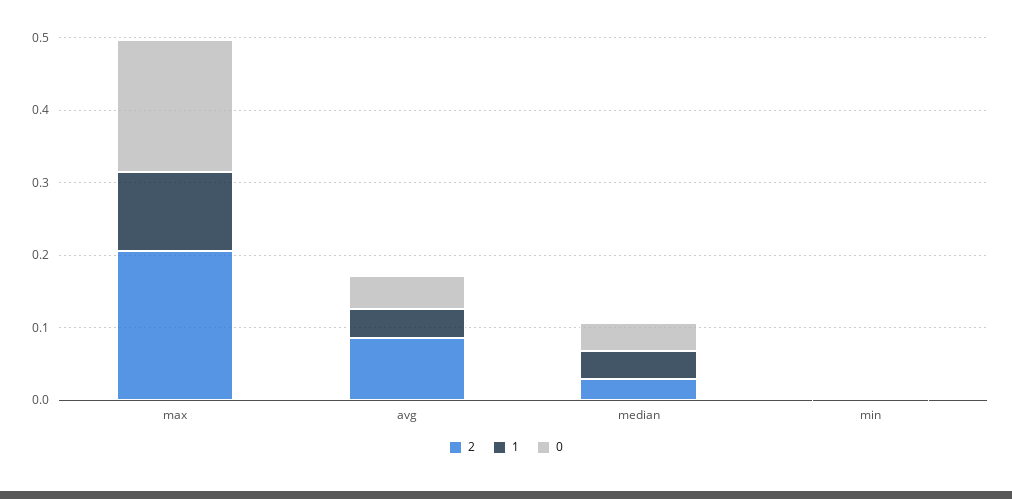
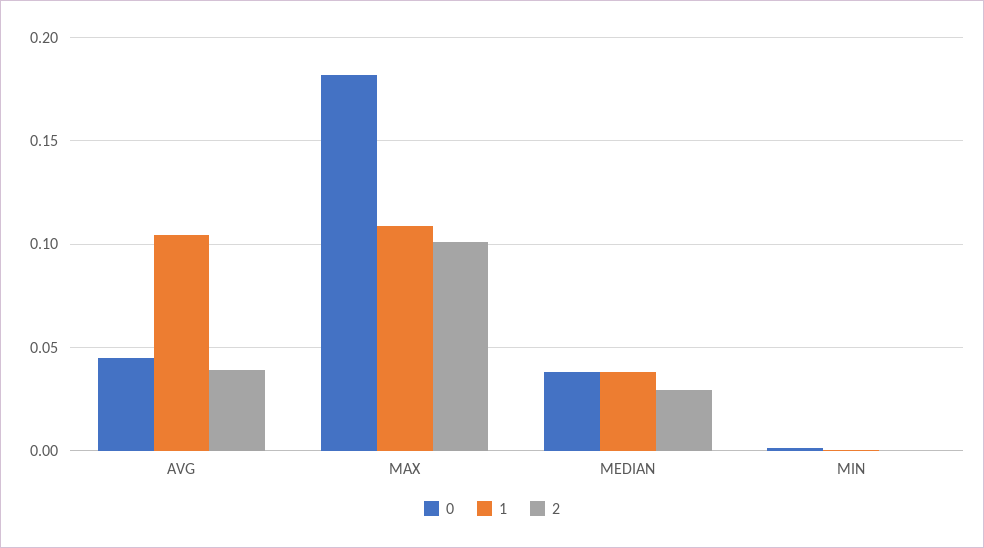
  {
    "2": {
-     "max": 0.2,
+     "max": 0.1,
-     "avg": 0.08,
+     "avg": 0.04,
      "median": 0.03,
      "min": 0
    },
    "1": {
      "max": 0.11,
-     "avg": 0.04,
+     "avg": 0.105,
      "median": 0.04,
      "min": 0
    },
    "0": {
      "max": 0.18,
      "avg": 0.045,
      "median": 0.04,
      "min": 0
    }
  }

